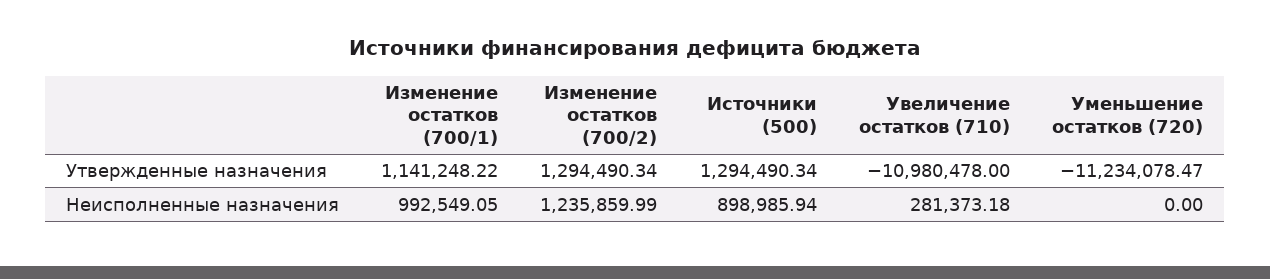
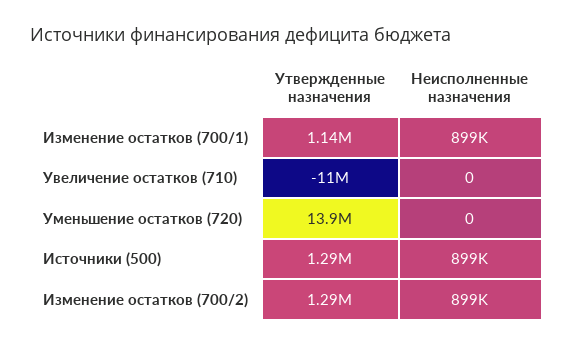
  {
    "Изменение остатков (700/1)": {
      "Утвержденные назначения": 1141248.22,
-     "Неисполненные назначения": 992549.05
+     "Неисполненные назначения": 899000
    },
    "Изменение остатков (700/2)": {
      "Утвержденные назначения": 1294490.34,
-     "Неисполненные назначения": 1235859.99
+     "Неисполненные назначения": 899000
    },
    "Источники (500)": {
      "Утвержденные назначения": 1294490.34,
      "Неисполненные назначения": 898985.94
    },
    "Увеличение остатков (710)": {
      "Утвержденные назначения": -10980478,
-     "Неисполненные назначения": 281373.18
+     "Неисполненные назначения": 0
    },
    "Уменьшение остатков (720)": {
-     "Утвержденные назначения": -11234078.47,
+     "Утвержденные назначения": 13900000,
      "Неисполненные назначения": 0
    }
  }

